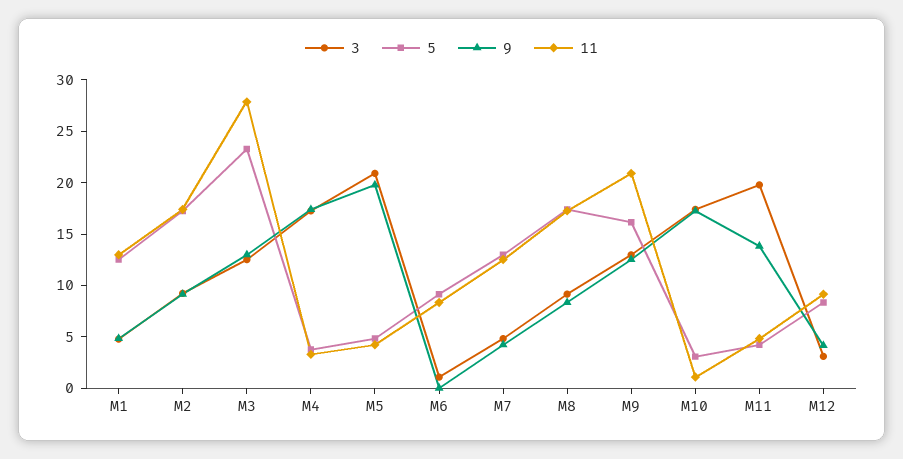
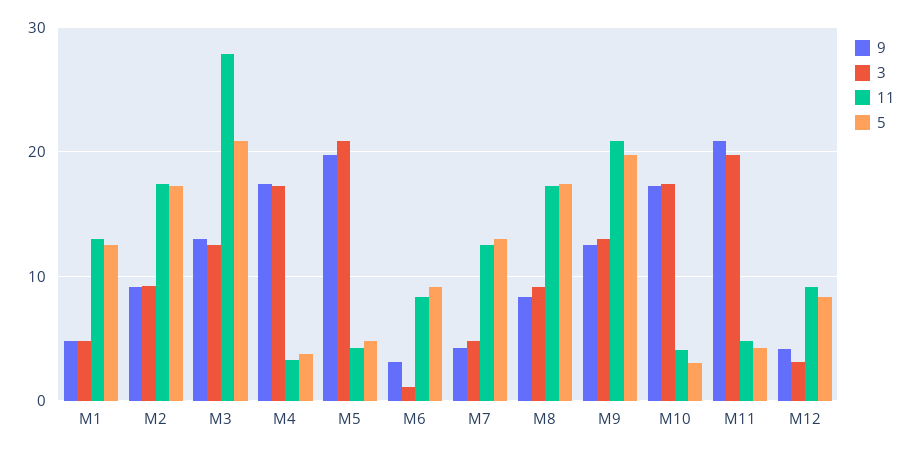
  {
    "3": {
      "M1": 5,
      "M2": 9,
      "M3": 13,
      "M4": 17,
      "M5": 21,
      "M6": 1,
      "M7": 5,
      "M8": 9,
      "M9": 13,
      "M10": 17,
      "M11": 20,
      "M12": 3
    },
    "5": {
      "M1": 13,
      "M2": 17,
-     "M3": 23,
+     "M3": 21,
      "M4": 4,
      "M5": 5,
      "M6": 9,
      "M7": 13,
      "M8": 17,
-     "M9": 16,
+     "M9": 20,
      "M10": 3,
      "M11": 4,
      "M12": 8
    },
    "9": {
      "M1": 5,
      "M2": 9,
      "M3": 13,
      "M4": 17,
      "M5": 20,
-     "M6": 0,
+     "M6": 3,
      "M7": 4,
      "M8": 8,
      "M9": 13,
      "M10": 17,
-     "M11": 14,
+     "M11": 21,
      "M12": 4
    },
    "11": {
      "M1": 13,
      "M2": 17,
      "M3": 28,
      "M4": 3,
      "M5": 4,
      "M6": 8,
      "M7": 13,
      "M8": 17,
      "M9": 21,
-     "M10": 1,
+     "M10": 4,
      "M11": 5,
      "M12": 9
    }
  }

